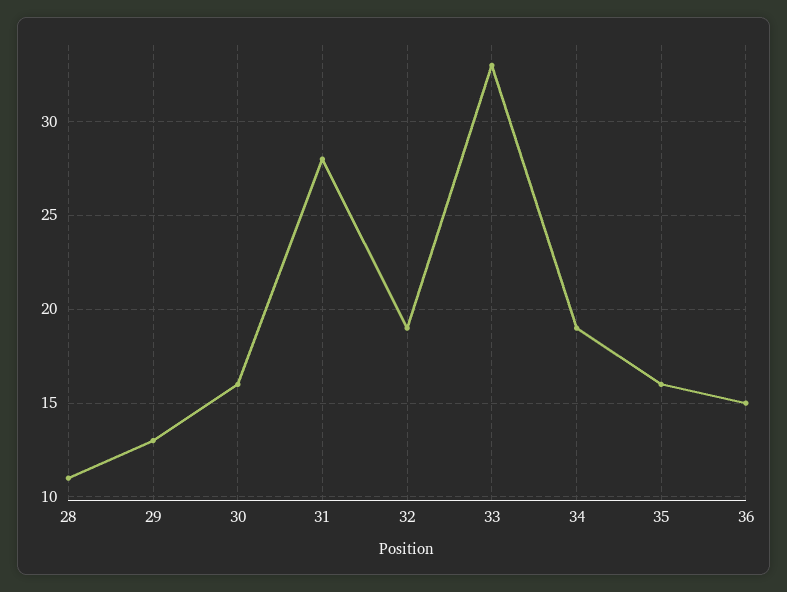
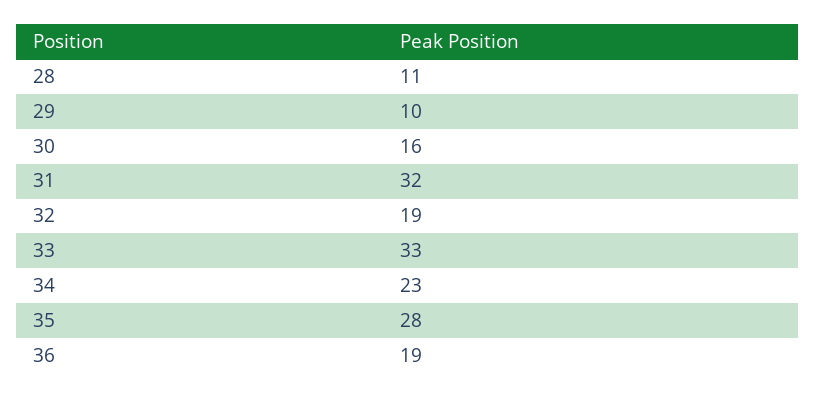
  {
    "28": 11,
-   "29": 13,
+   "29": 10,
    "30": 16,
-   "31": 28,
+   "31": 32,
    "32": 19,
    "33": 33,
-   "34": 19,
+   "34": 23,
-   "35": 16,
+   "35": 28,
-   "36": 15
+   "36": 19
  }

